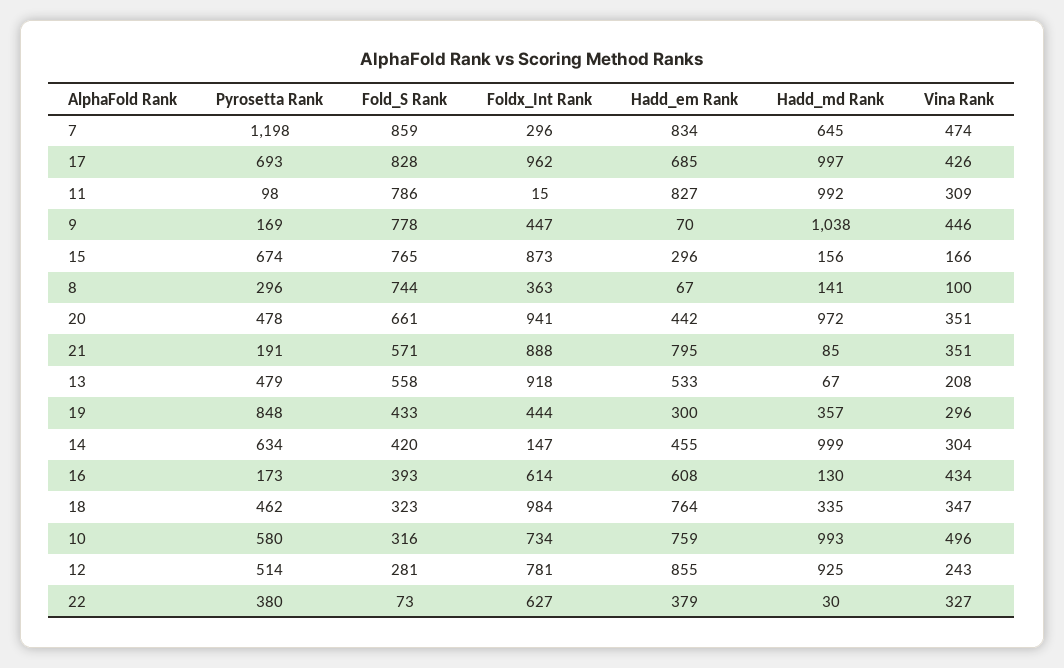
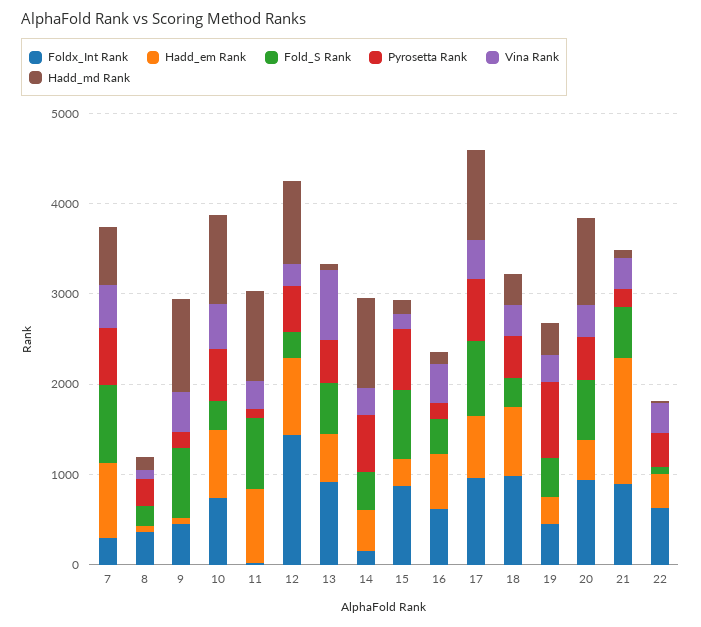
  {
    "Pyrosetta Rank": {
-     "7": 1198,
+     "7": 600,
      "17": 693,
      "11": 98,
      "9": 169,
      "15": 674,
      "8": 296,
      "20": 478,
      "21": 191,
      "13": 479,
      "19": 848,
      "14": 634,
      "16": 173,
      "18": 462,
      "10": 580,
      "12": 514,
      "22": 380
    },
    "Fold_S Rank": {
      "7": 859,
      "17": 828,
      "11": 786,
      "9": 778,
      "15": 765,
-     "8": 744,
+     "8": 200,
      "20": 661,
      "21": 571,
      "13": 558,
      "19": 433,
      "14": 420,
      "16": 393,
      "18": 323,
      "10": 316,
      "12": 281,
      "22": 73
    },
    "Foldx_Int Rank": {
      "7": 296,
      "17": 962,
      "11": 15,
      "9": 447,
      "15": 873,
      "8": 363,
      "20": 941,
      "21": 888,
      "13": 918,
      "19": 444,
      "14": 147,
      "16": 614,
      "18": 984,
      "10": 734,
-     "12": 781,
+     "12": 1400,
      "22": 627
    },
    "Hadd_em Rank": {
      "7": 834,
      "17": 685,
      "11": 827,
      "9": 70,
      "15": 296,
      "8": 67,
      "20": 442,
-     "21": 795,
+     "21": 1400,
      "13": 533,
      "19": 300,
      "14": 455,
      "16": 608,
      "18": 764,
      "10": 759,
      "12": 855,
      "22": 379
    },
    "Hadd_md Rank": {
      "7": 645,
      "17": 997,
      "11": 992,
      "9": 1038,
      "15": 156,
      "8": 141,
      "20": 972,
      "21": 85,
      "13": 67,
      "19": 357,
      "14": 999,
      "16": 130,
      "18": 335,
      "10": 993,
      "12": 925,
      "22": 30
    },
    "Vina Rank": {
      "7": 474,
      "17": 426,
      "11": 309,
      "9": 446,
      "15": 166,
      "8": 100,
      "20": 351,
      "21": 351,
-     "13": 208,
+     "13": 800,
      "19": 296,
      "14": 304,
      "16": 434,
      "18": 347,
      "10": 496,
      "12": 243,
      "22": 327
    }
  }

